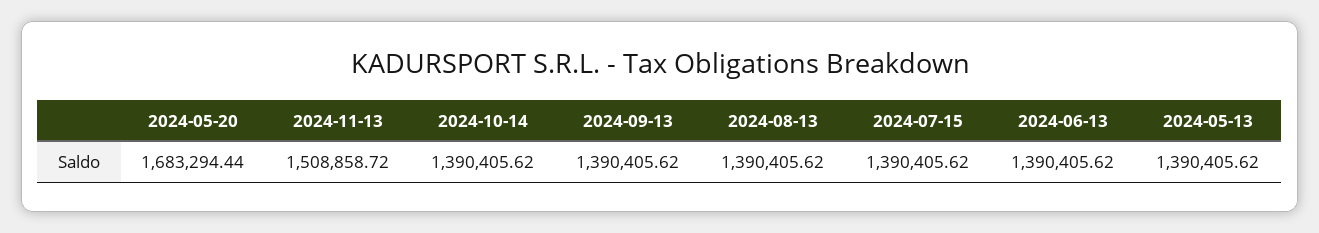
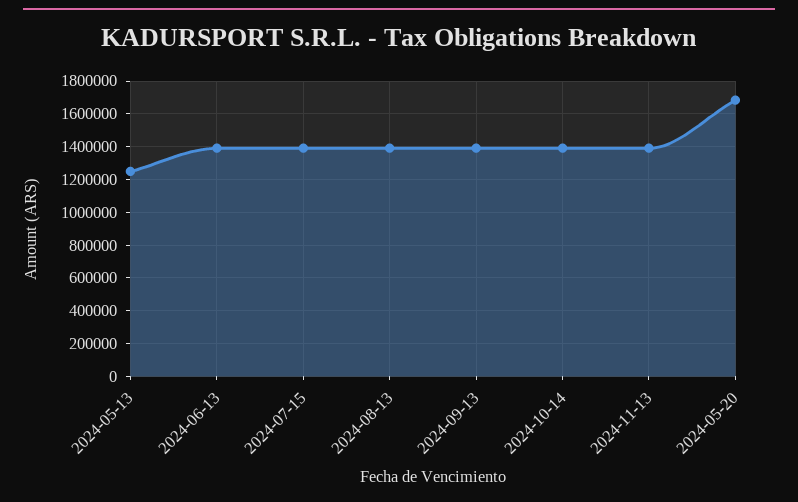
  {
    "2024-05-20": 1683294.44,
-   "2024-11-13": 1508858.72,
+   "2024-11-13": 1400000,
    "2024-10-14": 1390405.62,
    "2024-09-13": 1390405.62,
    "2024-08-13": 1390405.62,
    "2024-07-15": 1390405.62,
    "2024-06-13": 1390405.62,
-   "2024-05-13": 1390405.62
+   "2024-05-13": 1250000
  }

